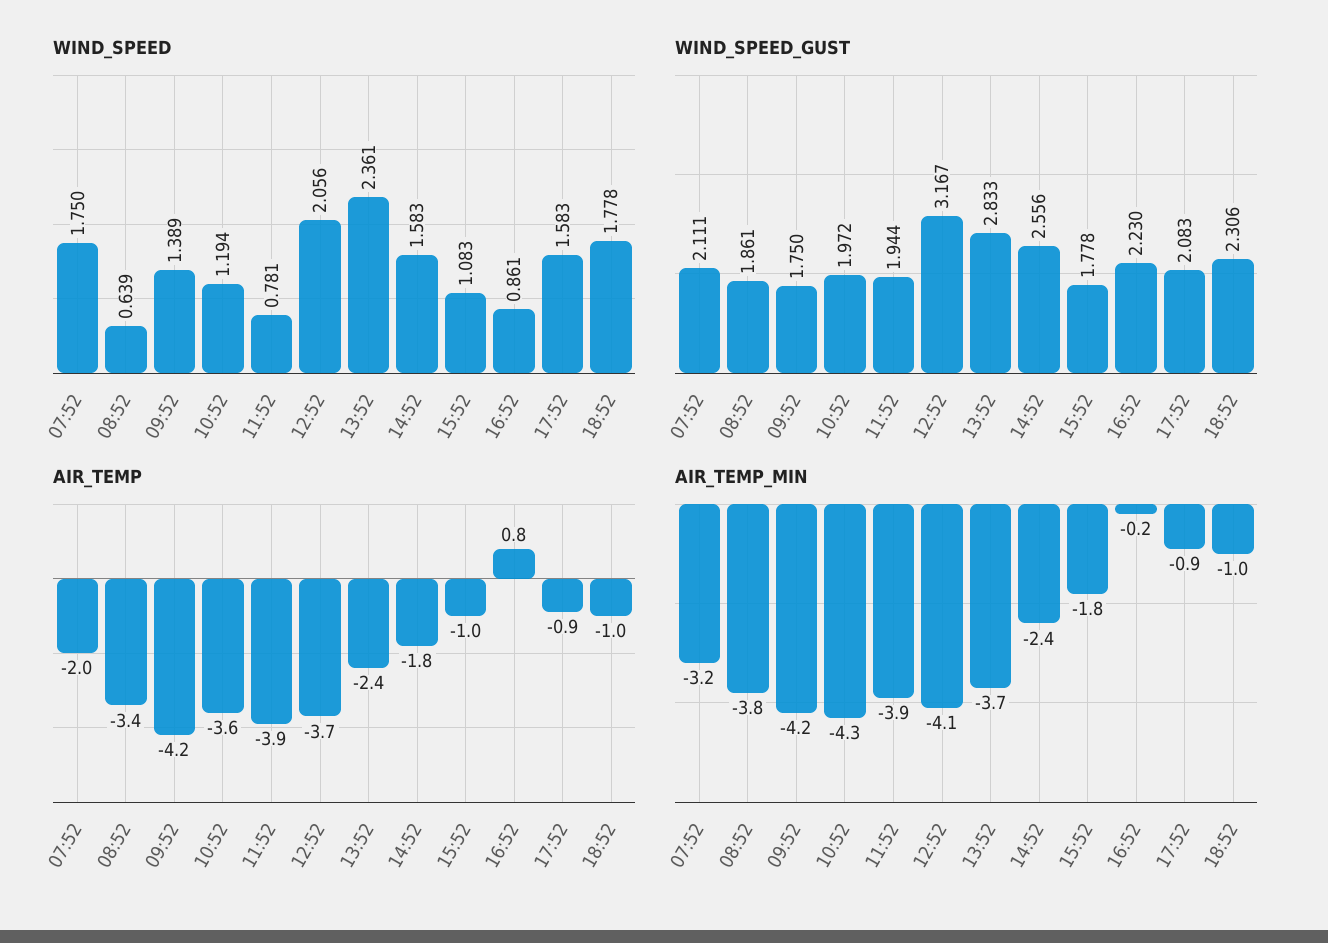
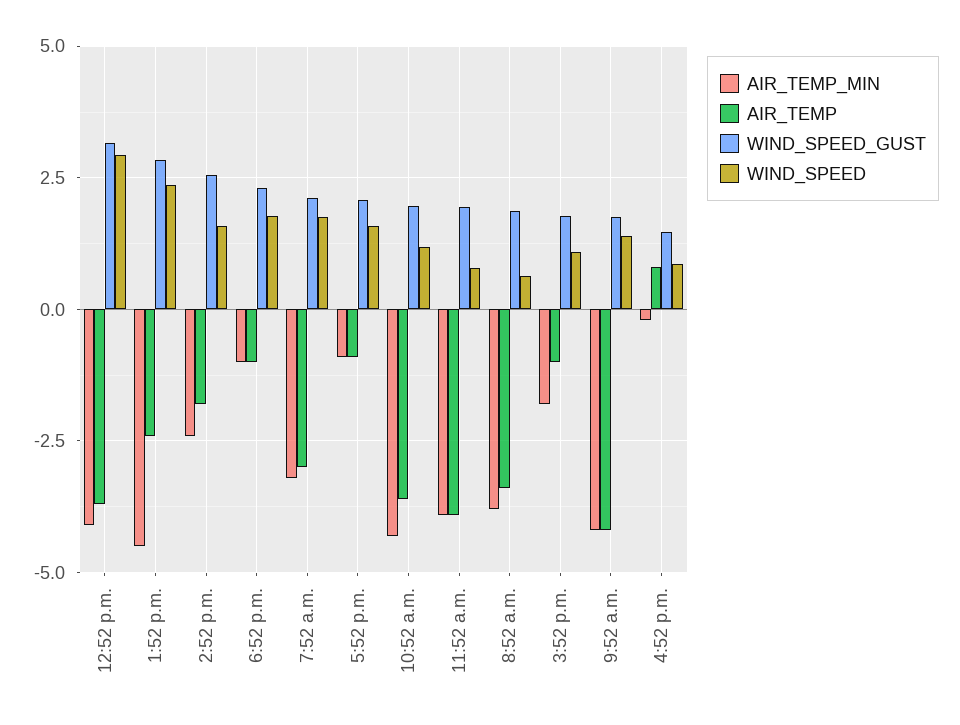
  {
    "WIND_SPEED": {
      "07:52": 1.75,
      "08:52": 0.639,
      "09:52": 1.389,
      "10:52": 1.194,
      "11:52": 0.781,
-     "12:52": 2.056,
+     "12:52": 3,
      "13:52": 2.361,
      "14:52": 1.583,
      "15:52": 1.083,
      "16:52": 0.861,
      "17:52": 1.583,
      "18:52": 1.778
    },
    "WIND_SPEED_GUST": {
      "07:52": 2.111,
      "08:52": 1.861,
      "09:52": 1.75,
      "10:52": 1.972,
      "11:52": 1.944,
      "12:52": 3.167,
      "13:52": 2.833,
      "14:52": 2.556,
      "15:52": 1.778,
-     "16:52": 2.23,
+     "16:52": 1.5,
      "17:52": 2.083,
      "18:52": 2.306
    },
    "AIR_TEMP": {
-     "07:52": -2,
+     "07:52": -3,
      "08:52": -3.4,
      "09:52": -4.2,
      "10:52": -3.6,
      "11:52": -3.9,
      "12:52": -3.7,
      "13:52": -2.4,
      "14:52": -1.8,
      "15:52": -1,
      "16:52": 0.8,
      "17:52": -0.9,
      "18:52": -1
    },
    "AIR_TEMP_MIN": {
      "07:52": -3.2,
      "08:52": -3.8,
      "09:52": -4.2,
      "10:52": -4.3,
      "11:52": -3.9,
      "12:52": -4.1,
-     "13:52": -3.7,
+     "13:52": -4.5,
      "14:52": -2.4,
      "15:52": -1.8,
      "16:52": -0.2,
      "17:52": -0.9,
      "18:52": -1
    }
  }

